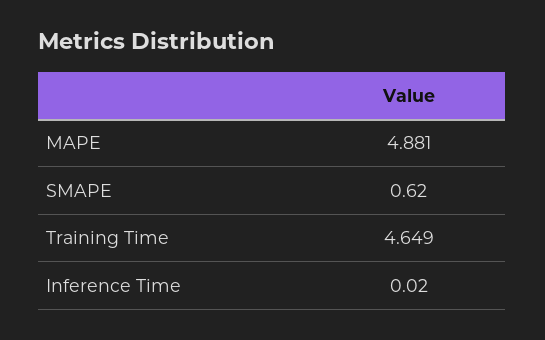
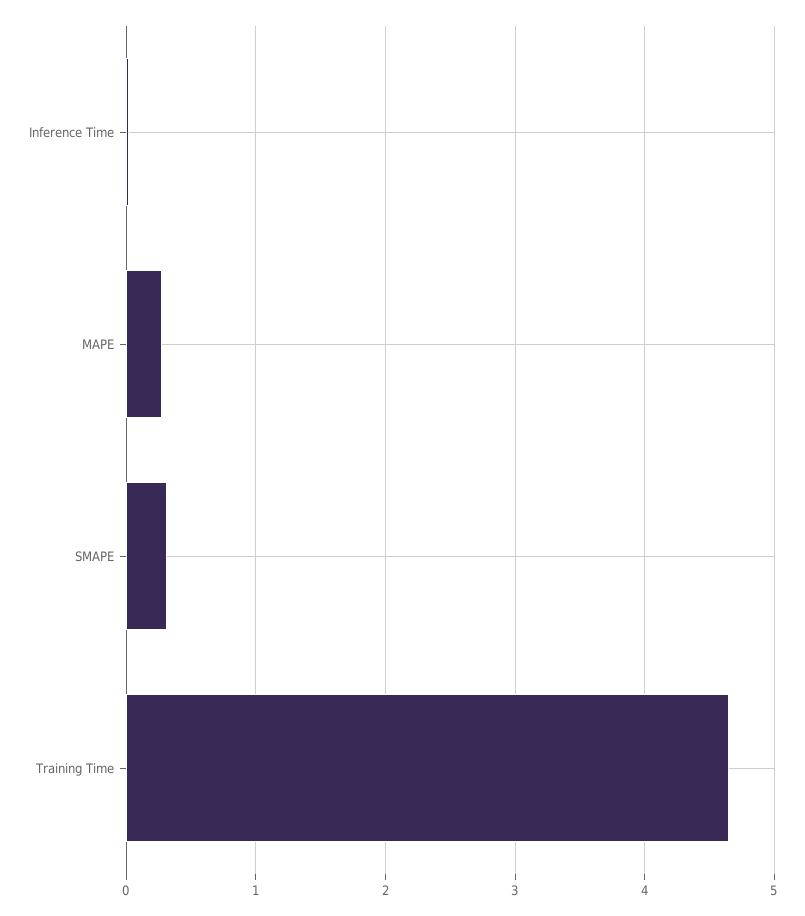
  {
-   "MAPE": 4.881,
+   "MAPE": 0.3,
-   "SMAPE": 0.62,
+   "SMAPE": 0.3,
    "Training Time": 4.649,
    "Inference Time": 0.02
  }

